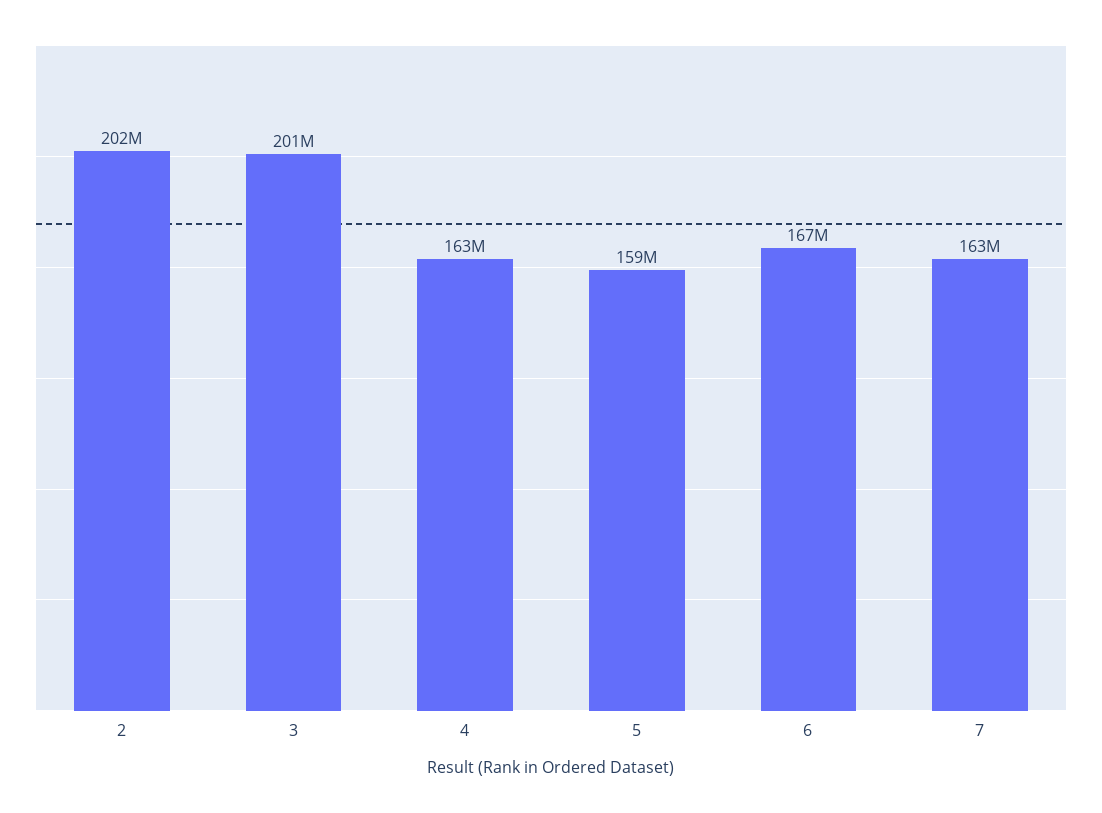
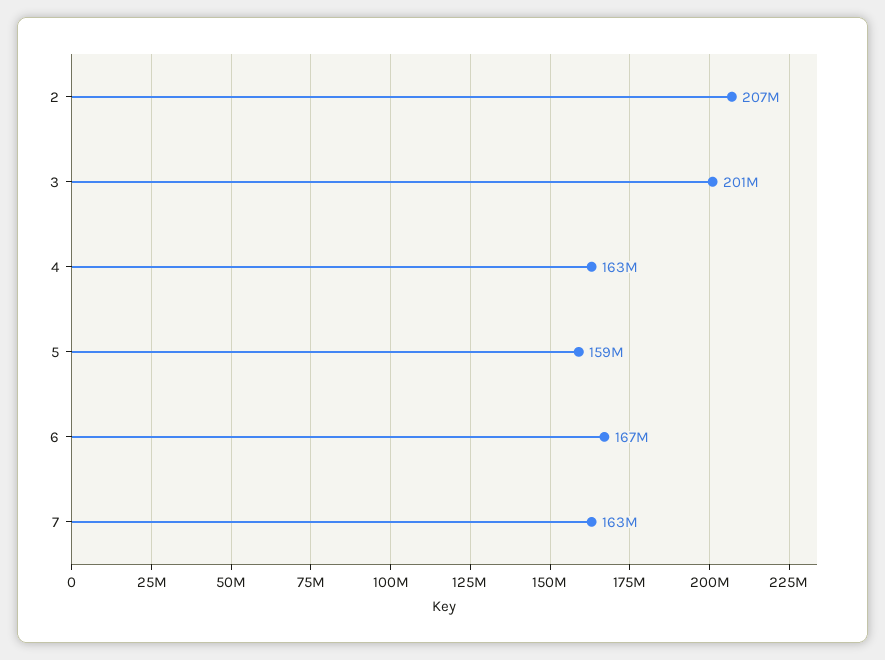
  {
-   "2": 202000000,
+   "2": 207000000,
    "3": 201000000,
    "4": 163000000,
    "5": 159000000,
    "6": 167000000,
    "7": 163000000
  }

